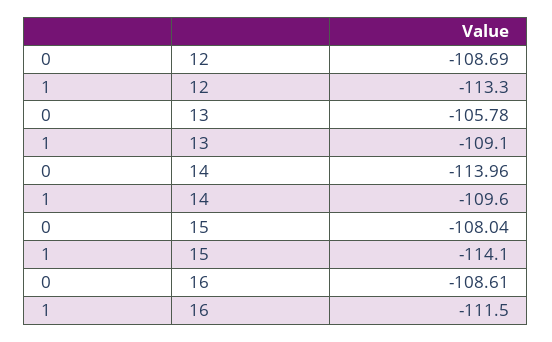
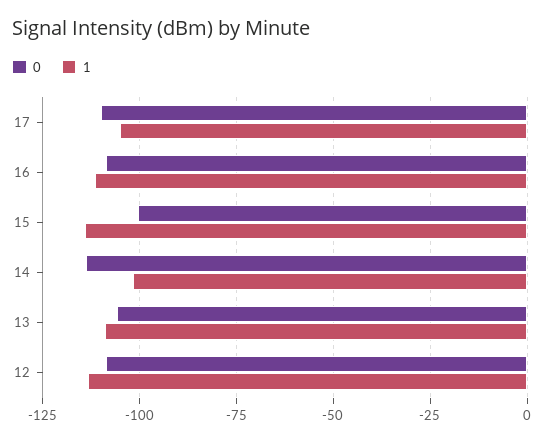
  {
    "0": {
      "12": -108.69,
      "13": -105.78,
      "14": -113.96,
-     "15": -108.04,
+     "15": -100,
-     "16": -108.61
+     "16": -108.61,
+     "17": -110
    },
    "1": {
      "12": -113.3,
      "13": -109.1,
-     "14": -109.6,
+     "14": -102.5,
      "15": -114.1,
-     "16": -111.5
+     "16": -111.5,
+     "17": -105
    }
  }

